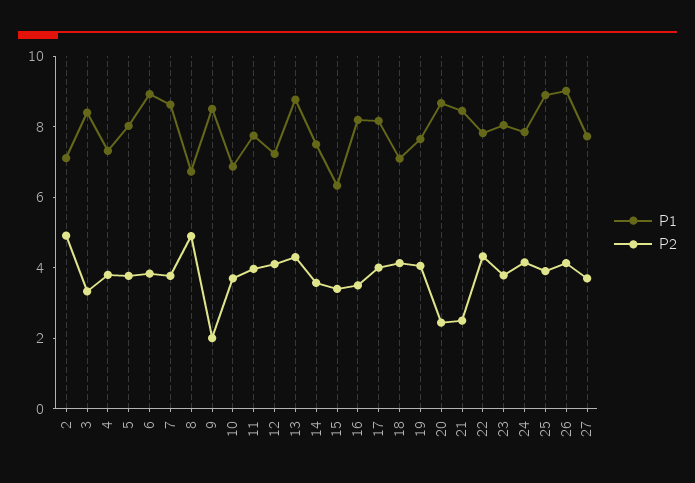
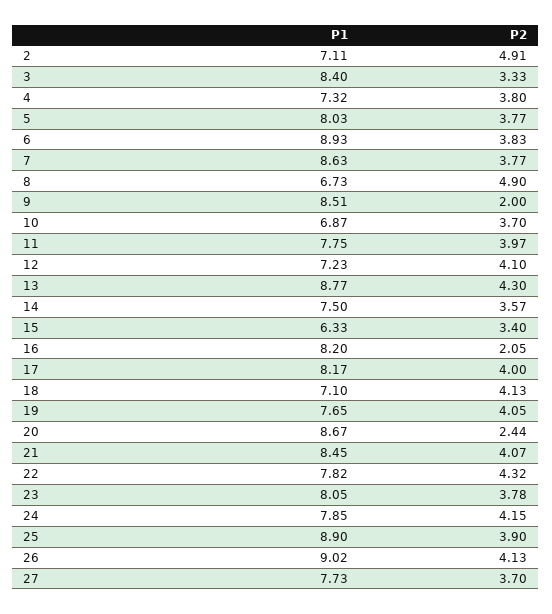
  {
    "P1": {
      "2": 7.11,
      "3": 8.4,
      "4": 7.32,
      "5": 8.03,
      "6": 8.93,
      "7": 8.63,
      "8": 6.73,
      "9": 8.51,
      "10": 6.87,
      "11": 7.75,
      "12": 7.23,
      "13": 8.77,
      "14": 7.5,
      "15": 6.33,
      "16": 8.2,
      "17": 8.17,
      "18": 7.1,
      "19": 7.65,
      "20": 8.67,
      "21": 8.45,
      "22": 7.82,
      "23": 8.05,
      "24": 7.85,
      "25": 8.9,
      "26": 9.02,
      "27": 7.73
    },
    "P2": {
      "2": 4.91,
      "3": 3.33,
      "4": 3.8,
      "5": 3.77,
      "6": 3.83,
      "7": 3.77,
      "8": 4.9,
      "9": 2,
      "10": 3.7,
      "11": 3.97,
      "12": 4.1,
      "13": 4.3,
      "14": 3.57,
      "15": 3.4,
-     "16": 3.5,
+     "16": 2.05,
      "17": 4,
      "18": 4.13,
      "19": 4.05,
      "20": 2.44,
-     "21": 2.5,
+     "21": 4.07,
      "22": 4.32,
      "23": 3.78,
      "24": 4.15,
      "25": 3.9,
      "26": 4.13,
      "27": 3.7
    }
  }

